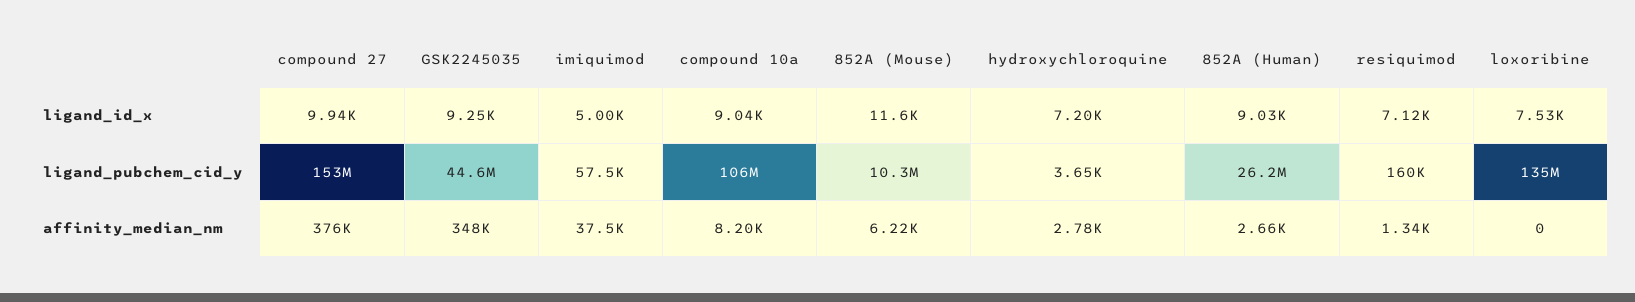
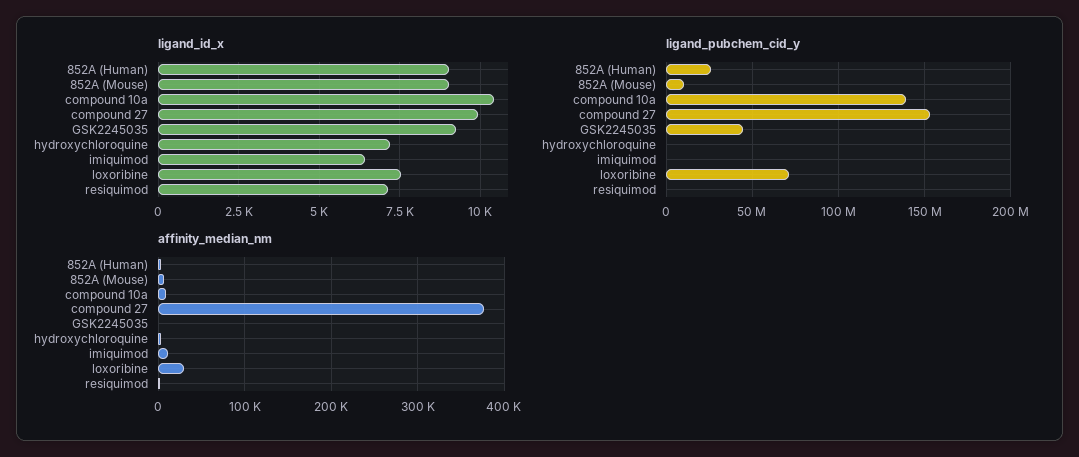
  {
    "ligand_id_x": {
      "compound 27": 9940,
      "GSK2245035": 9250,
-     "imiquimod": 5000,
+     "imiquimod": 6500,
-     "compound 10a": 9040,
+     "compound 10a": 10500,
-     "852A (Mouse)": 11600,
+     "852A (Mouse)": 9000,
      "hydroxychloroquine": 7200,
      "852A (Human)": 9030,
      "resiquimod": 7120,
      "loxoribine": 7530
    },
    "ligand_pubchem_cid_y": {
      "compound 27": 153000000,
      "GSK2245035": 44600000,
      "imiquimod": 57500,
-     "compound 10a": 106000000,
+     "compound 10a": 140000000,
      "852A (Mouse)": 10300000,
      "hydroxychloroquine": 3650,
      "852A (Human)": 26200000,
      "resiquimod": 160000,
-     "loxoribine": 135000000
+     "loxoribine": 70000000
    },
    "affinity_median_nm": {
      "compound 27": 376000,
-     "GSK2245035": 348000,
+     "GSK2245035": 0,
-     "imiquimod": 37500,
+     "imiquimod": 10000,
      "compound 10a": 8200,
      "852A (Mouse)": 6220,
      "hydroxychloroquine": 2780,
      "852A (Human)": 2660,
      "resiquimod": 1340,
-     "loxoribine": 0
+     "loxoribine": 30000
    }
  }

